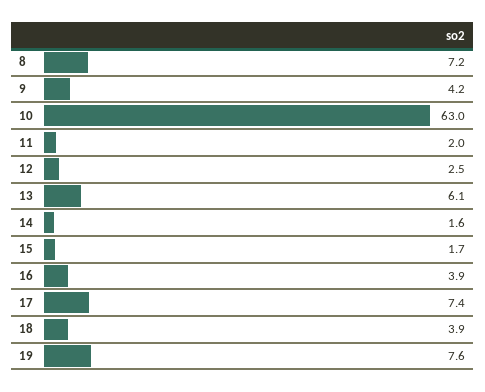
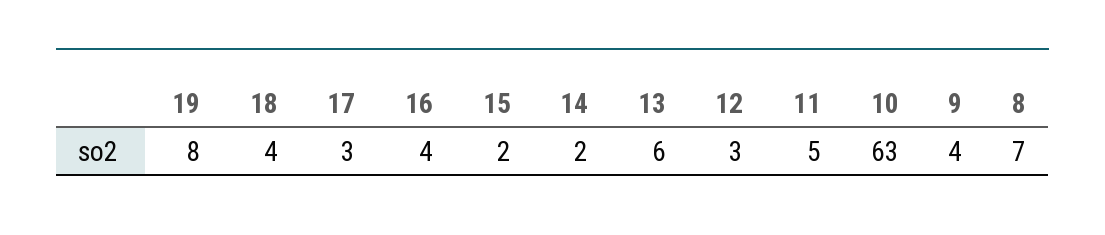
  {
    "8": 7.2,
    "9": 4.2,
    "10": 63,
-   "11": 2,
+   "11": 5,
    "12": 2.5,
    "13": 6.1,
    "14": 1.6,
    "15": 1.7,
    "16": 3.9,
-   "17": 7.4,
+   "17": 3,
    "18": 3.9,
    "19": 7.6
  }

